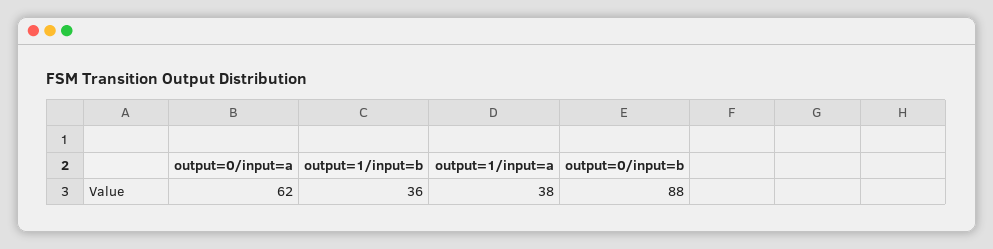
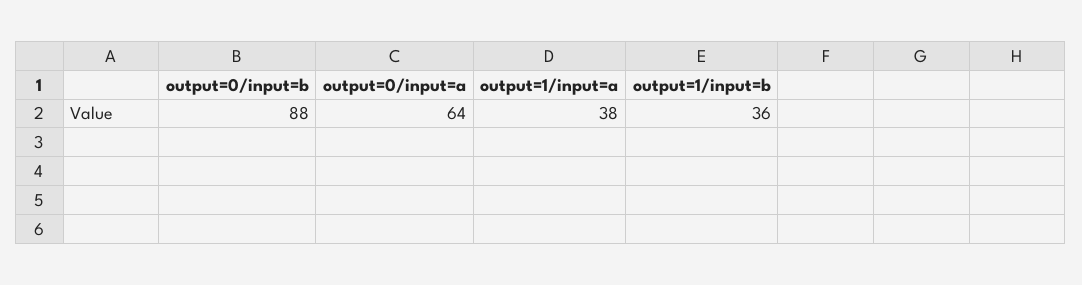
  {
-   "output=0/input=a": 62,
+   "output=0/input=a": 64,
    "output=1/input=b": 36,
    "output=1/input=a": 38,
    "output=0/input=b": 88
  }

